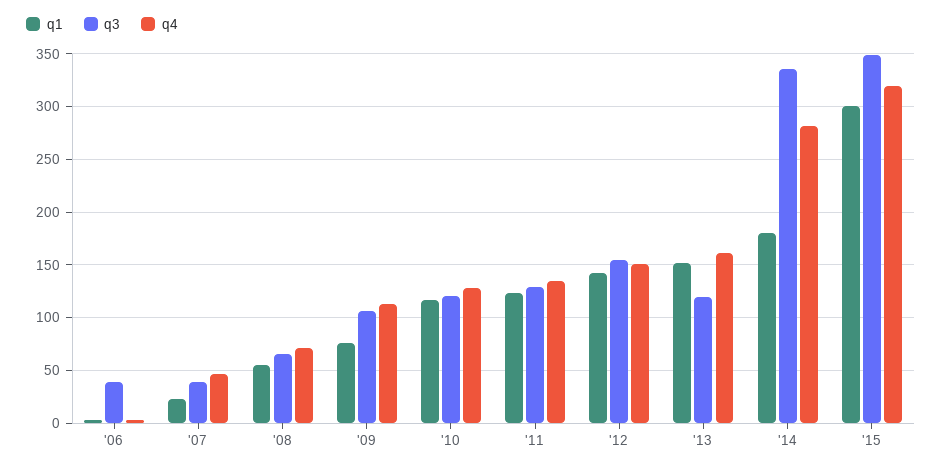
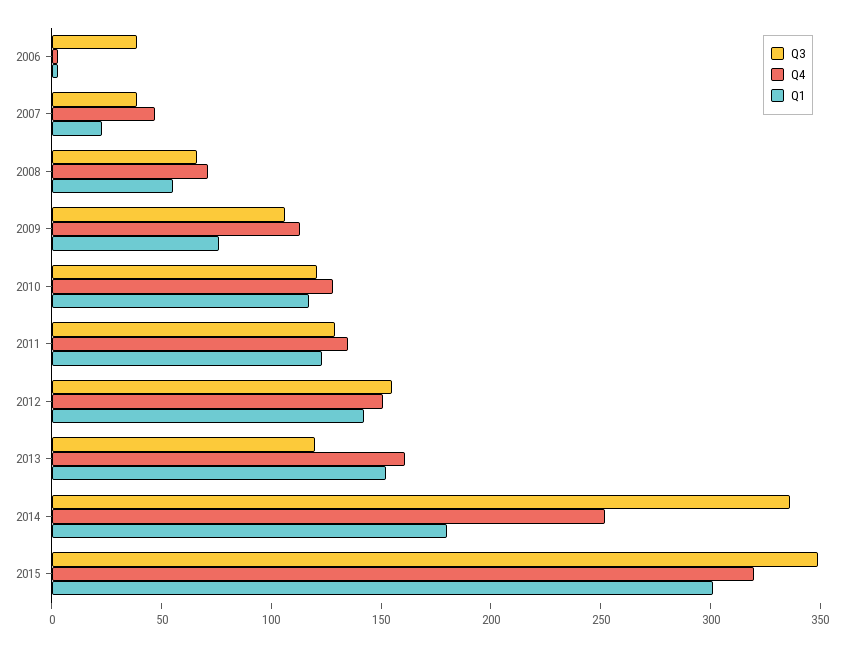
  {
    "q1": {
      "'06": 0,
      "'07": 20,
      "'08": 60,
      "'09": 80,
      "'10": 120,
      "'11": 120,
      "'12": 140,
      "'13": 150,
      "'14": 180,
      "'15": 300
    },
    "q3": {
      "'06": 40,
      "'07": 40,
      "'08": 70,
      "'09": 110,
      "'10": 120,
      "'11": 130,
      "'12": 160,
      "'13": 120,
      "'14": 340,
      "'15": 350
    },
    "q4": {
      "'06": 0,
      "'07": 50,
      "'08": 70,
      "'09": 110,
      "'10": 130,
      "'11": 140,
      "'12": 150,
      "'13": 160,
-     "'14": 280,
+     "'14": 250,
      "'15": 320
    }
  }

